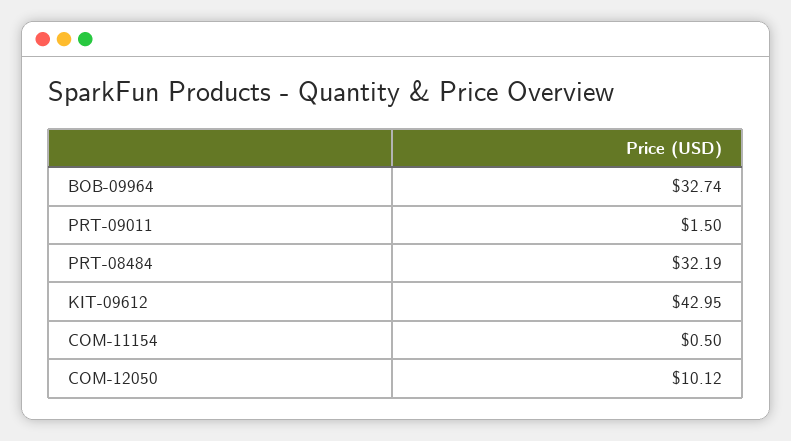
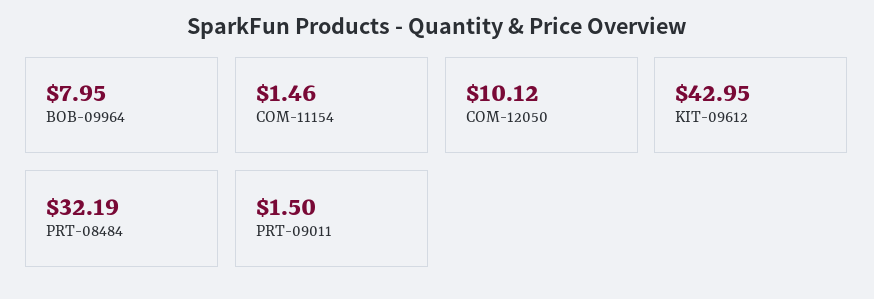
  {
-   "BOB-09964": 32.74,
+   "BOB-09964": 7.95,
    "PRT-09011": 1.5,
    "PRT-08484": 32.19,
    "KIT-09612": 42.95,
-   "COM-11154": 0.5,
+   "COM-11154": 1.46,
    "COM-12050": 10.12
  }

